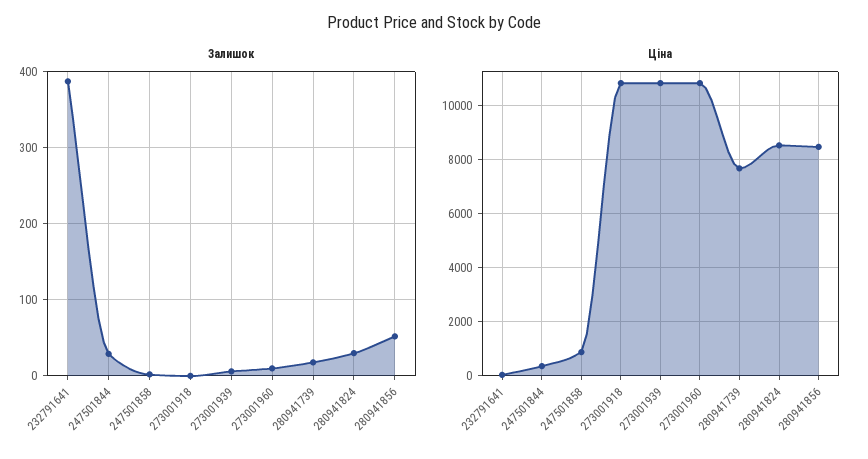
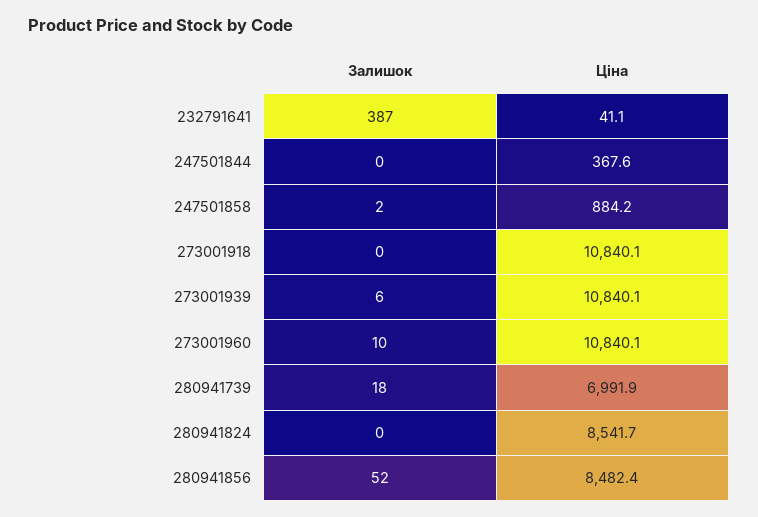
  {
    "Залишок": {
      "232791641": 387,
-     "247501844": 30,
+     "247501844": 0,
      "247501858": 2,
      "273001918": 0,
      "273001939": 6,
      "273001960": 10,
      "280941739": 18,
-     "280941824": 30,
+     "280941824": 0,
      "280941856": 52
    },
    "Ціна": {
      "232791641": 41.1,
      "247501844": 367.6,
      "247501858": 884.2,
      "273001918": 10840.1,
      "273001939": 10840.1,
      "273001960": 10840.1,
-     "280941739": 7750,
+     "280941739": 6991.9,
      "280941824": 8541.7,
      "280941856": 8482.4
    }
  }

